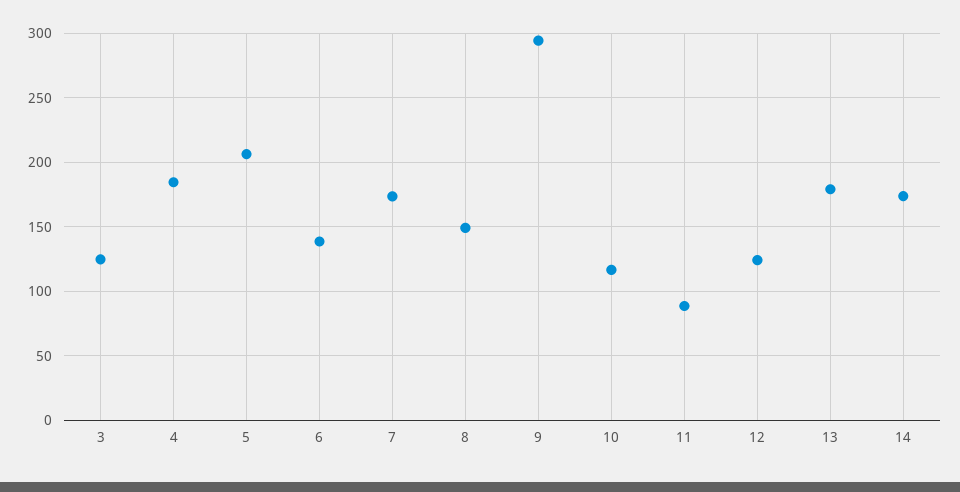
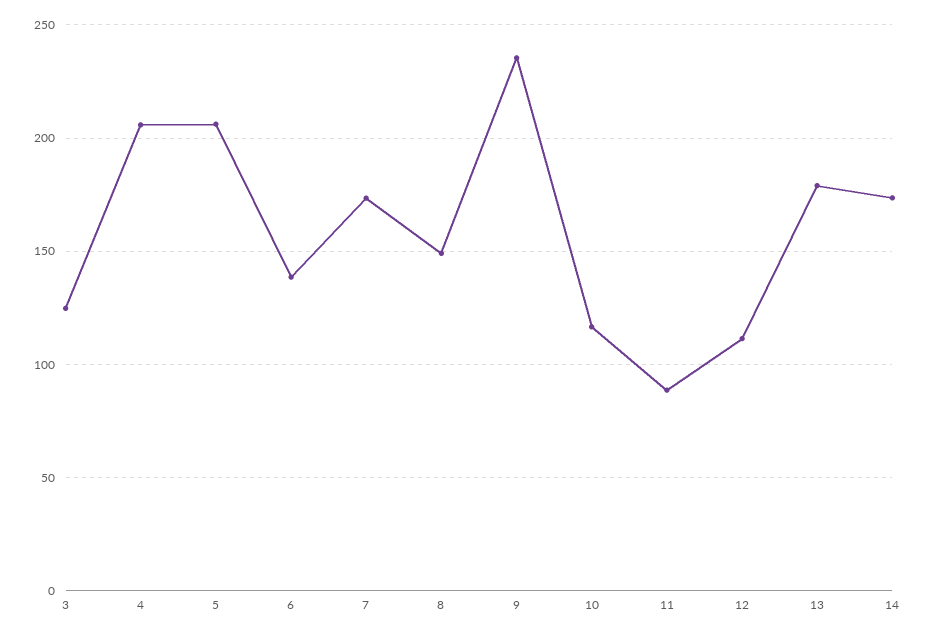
  {
    "3": 125,
-   "4": 185,
+   "4": 205,
    "5": 205,
    "6": 140,
    "7": 175,
    "8": 150,
-   "9": 295,
+   "9": 235,
    "10": 115,
    "11": 90,
-   "12": 125,
+   "12": 110,
    "13": 180,
    "14": 175
  }

